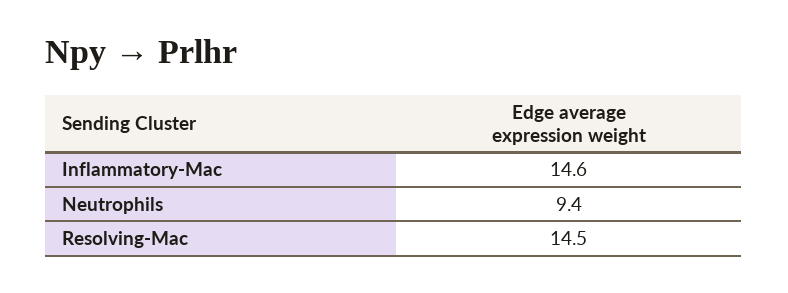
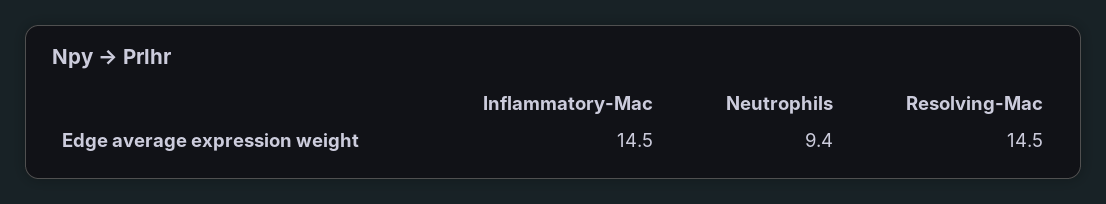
  {
-   "Inflammatory-Mac": 14.6,
+   "Inflammatory-Mac": 14.5,
    "Neutrophils": 9.4,
    "Resolving-Mac": 14.5
  }

